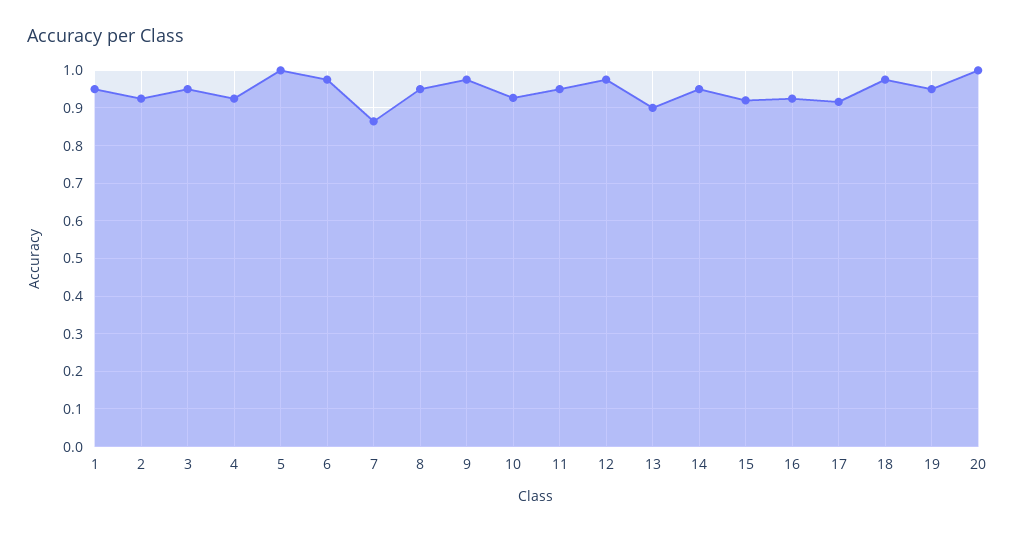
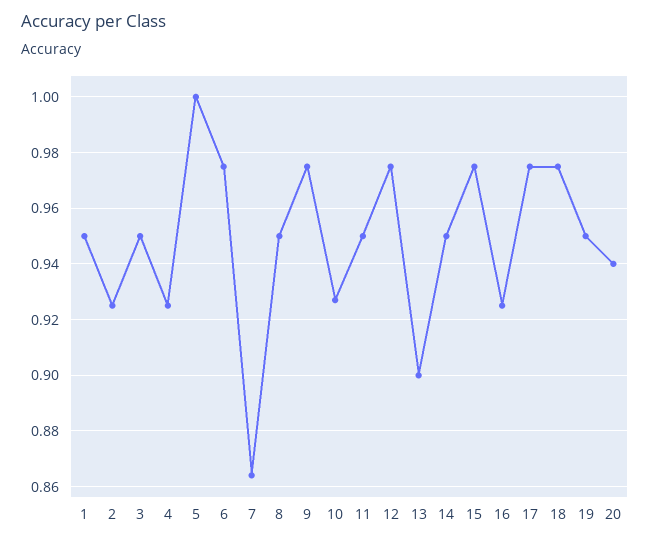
  {
    "1": 0.95,
    "2": 0.925,
    "3": 0.95,
    "4": 0.925,
    "5": 1,
    "6": 0.975,
    "7": 0.865,
    "8": 0.95,
    "9": 0.975,
    "10": 0.925,
    "11": 0.95,
    "12": 0.975,
    "13": 0.9,
    "14": 0.95,
-   "15": 0.92,
+   "15": 0.975,
    "16": 0.925,
-   "17": 0.92,
+   "17": 0.975,
    "18": 0.975,
    "19": 0.95,
-   "20": 1
+   "20": 0.94
  }

